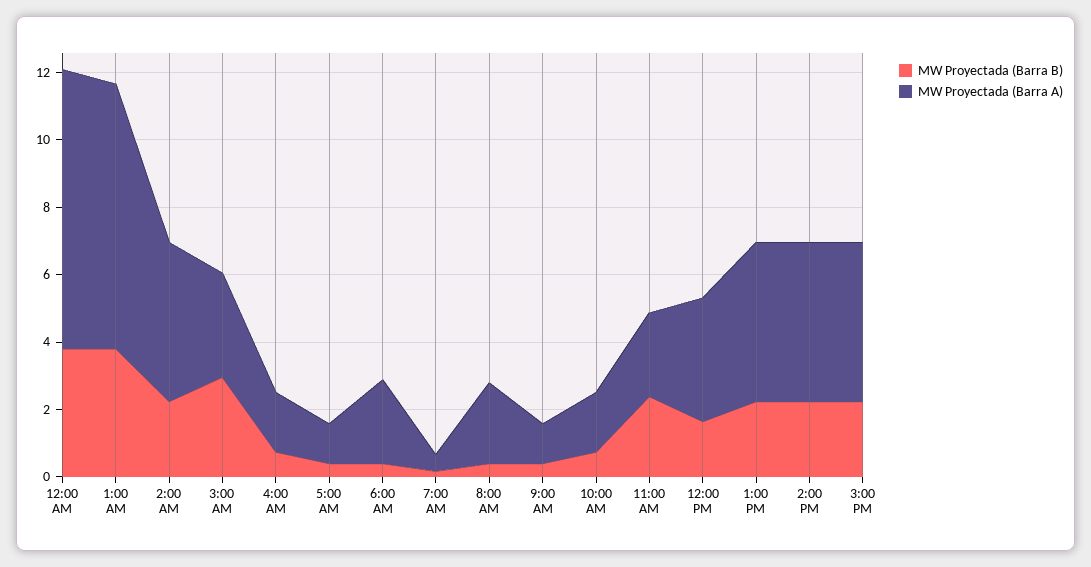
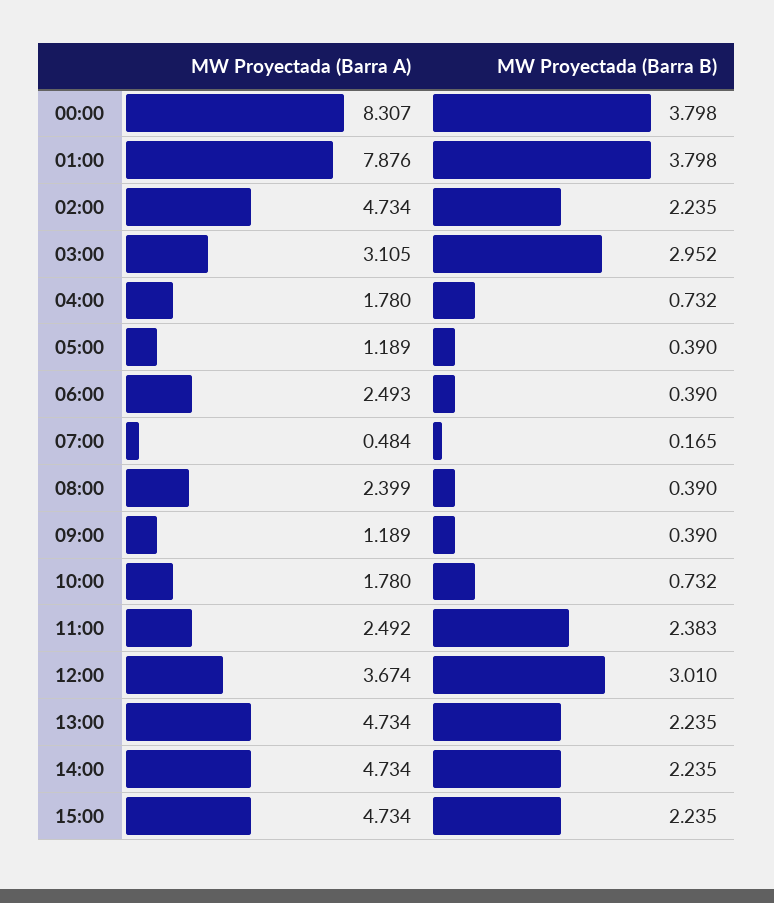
  {
    "MW Proyectada (Barra B)": {
      "12:00 AM": 3.798,
      "1:00 AM": 3.798,
      "2:00 AM": 2.235,
      "3:00 AM": 2.952,
      "4:00 AM": 0.732,
      "5:00 AM": 0.39,
      "6:00 AM": 0.39,
      "7:00 AM": 0.165,
      "8:00 AM": 0.39,
      "9:00 AM": 0.39,
      "10:00 AM": 0.732,
      "11:00 AM": 2.383,
-     "12:00 PM": 1.5,
+     "12:00 PM": 3.01,
      "1:00 PM": 2.235,
      "2:00 PM": 2.235,
      "3:00 PM": 2.235
    },
    "MW Proyectada (Barra A)": {
      "12:00 AM": 8.307,
      "1:00 AM": 7.876,
      "2:00 AM": 4.734,
      "3:00 AM": 3.105,
      "4:00 AM": 1.78,
      "5:00 AM": 1.189,
      "6:00 AM": 2.493,
      "7:00 AM": 0.484,
      "8:00 AM": 2.399,
      "9:00 AM": 1.189,
      "10:00 AM": 1.78,
      "11:00 AM": 2.492,
      "12:00 PM": 3.674,
      "1:00 PM": 4.734,
      "2:00 PM": 4.734,
      "3:00 PM": 4.734
    }
  }

